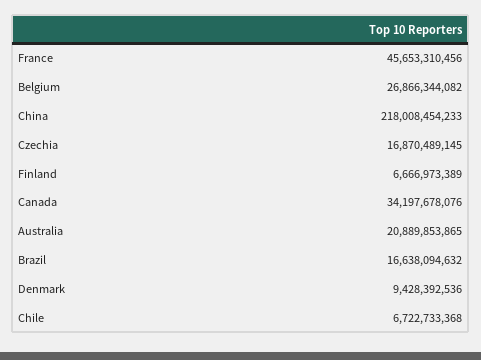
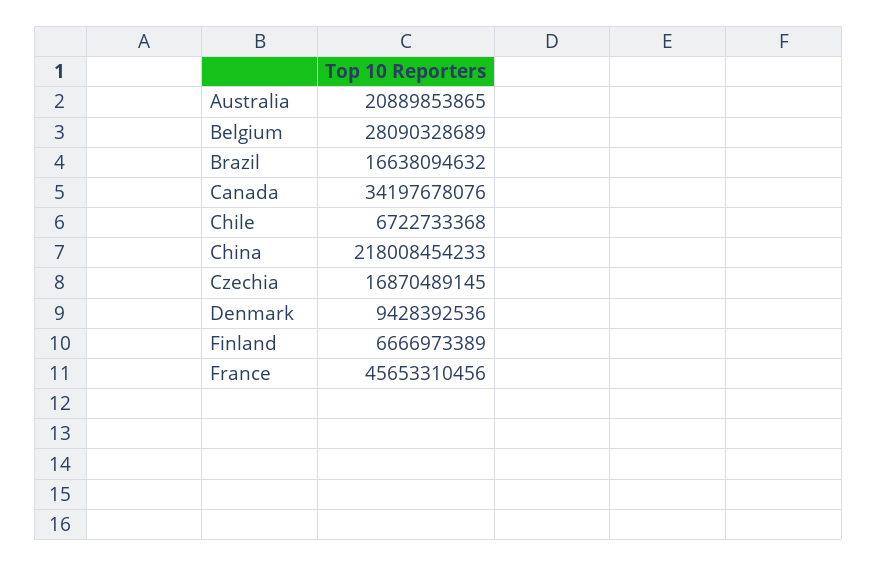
  {
    "France": 45653310456,
-   "Belgium": 26866344082,
+   "Belgium": 28090328689,
    "China": 218008454233,
    "Czechia": 16870489145,
    "Finland": 6666973389,
    "Canada": 34197678076,
    "Australia": 20889853865,
    "Brazil": 16638094632,
    "Denmark": 9428392536,
    "Chile": 6722733368
  }

